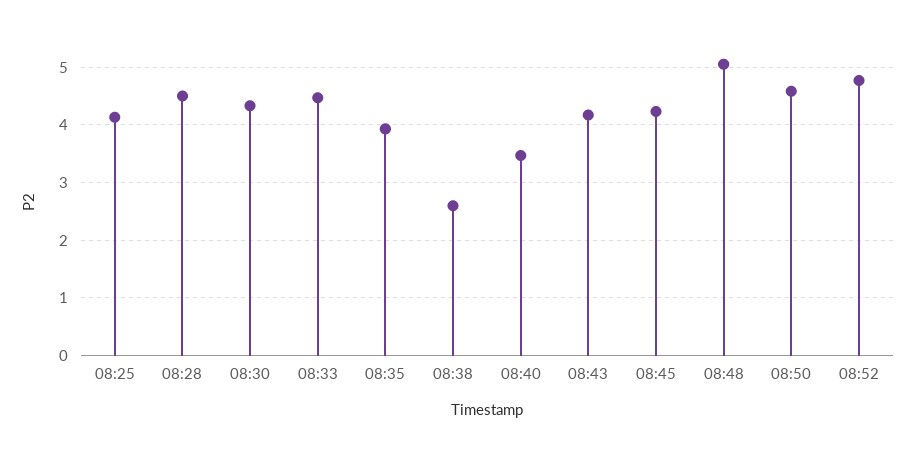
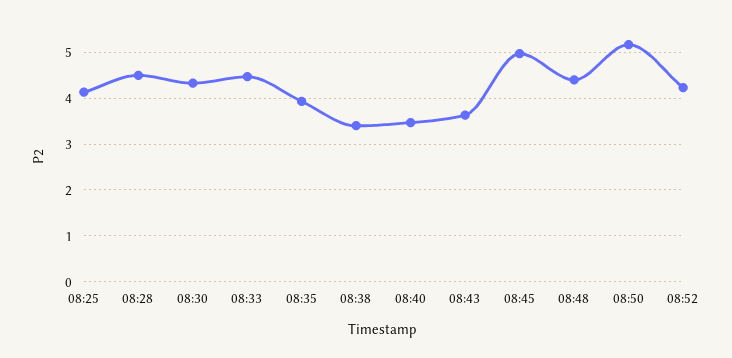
  {
    "08:25": 4.2,
    "08:28": 4.6,
    "08:30": 4.4,
    "08:33": 4.4,
    "08:35": 4,
-   "08:38": 2.6,
+   "08:38": 3.4,
    "08:40": 3.4,
-   "08:43": 4.2,
+   "08:43": 3.6,
-   "08:45": 4.2,
+   "08:45": 5,
-   "08:48": 5,
+   "08:48": 4.4,
-   "08:50": 4.6,
+   "08:50": 5.2,
-   "08:52": 4.8
+   "08:52": 4.2
  }

